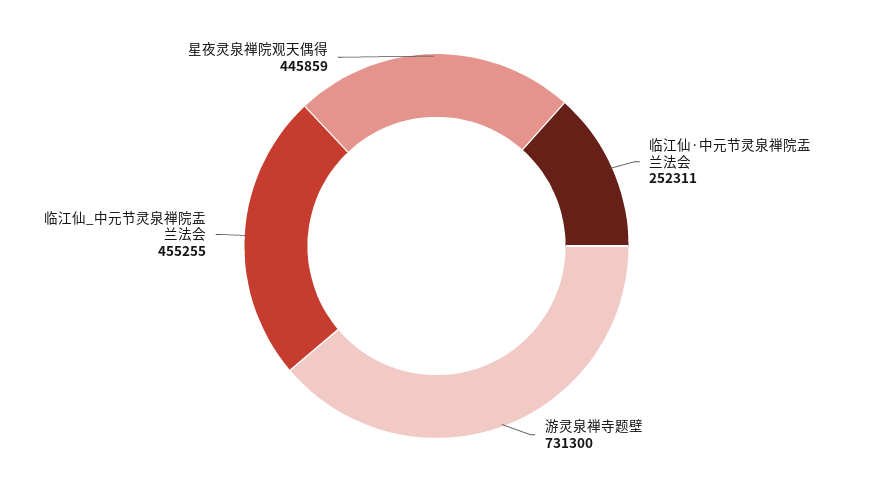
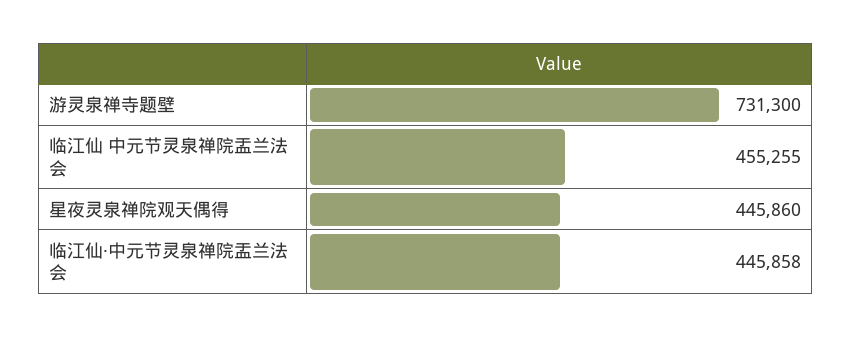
  {
-   "临江仙·中元节灵泉禅院盂兰法会": 252311,
+   "临江仙·中元节灵泉禅院盂兰法会": 445858,
    "游灵泉禅寺题壁": 731300,
    "临江仙_中元节灵泉禅院盂兰法会": 455255,
-   "星夜灵泉禅院观天偶得": 445859
+   "星夜灵泉禅院观天偶得": 445860
  }

